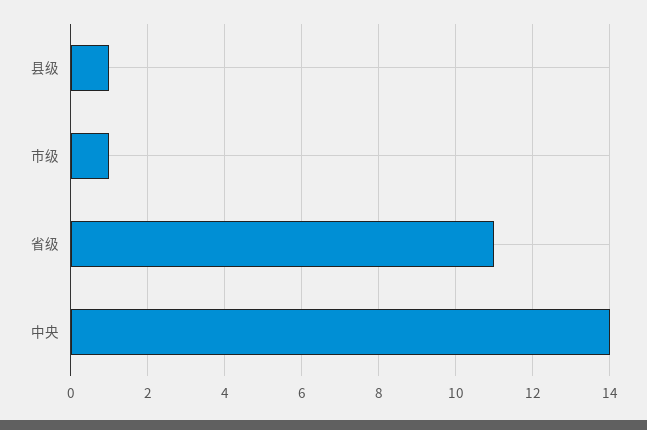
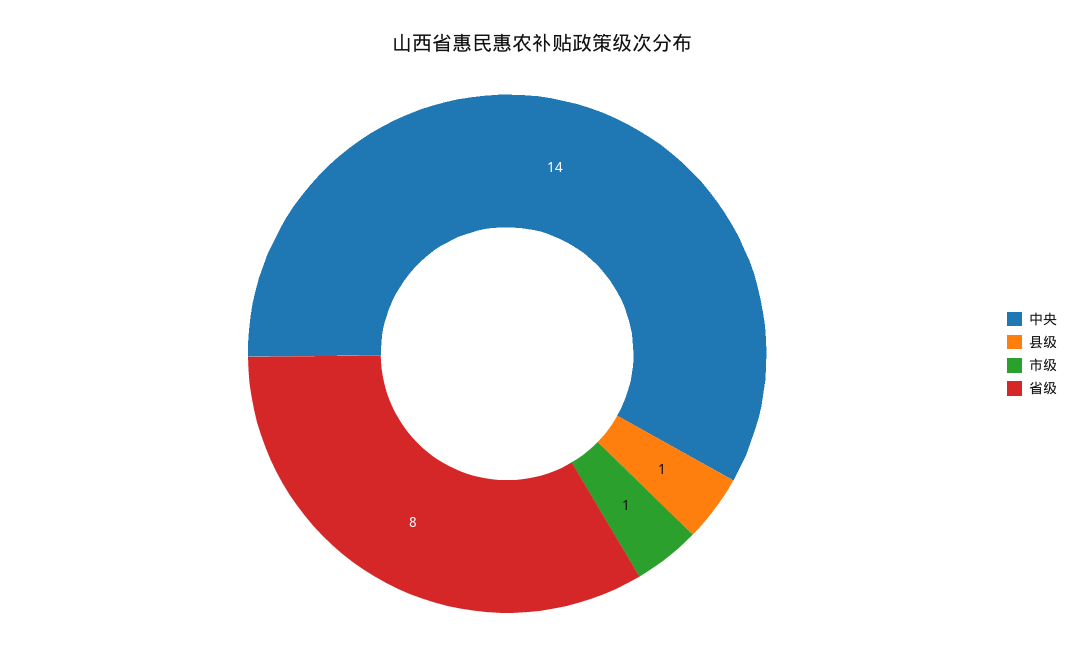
  {
    "县级": 1,
    "市级": 1,
-   "省级": 11,
+   "省级": 8,
    "中央": 14
  }

